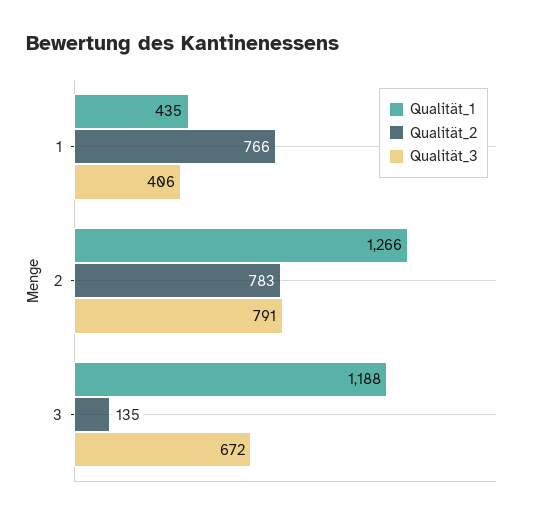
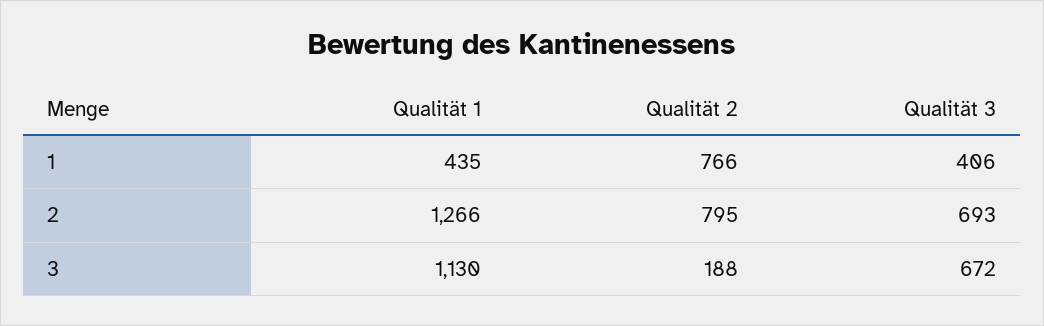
  {
    "Qualität_1": {
      "1": 435,
      "2": 1266,
-     "3": 1188
+     "3": 1130
    },
    "Qualität_2": {
      "1": 766,
-     "2": 783,
+     "2": 795,
-     "3": 135
+     "3": 188
    },
    "Qualität_3": {
      "1": 406,
-     "2": 791,
+     "2": 693,
      "3": 672
    }
  }

